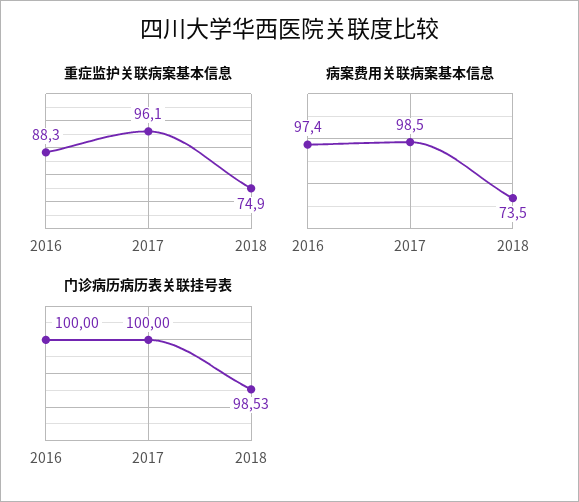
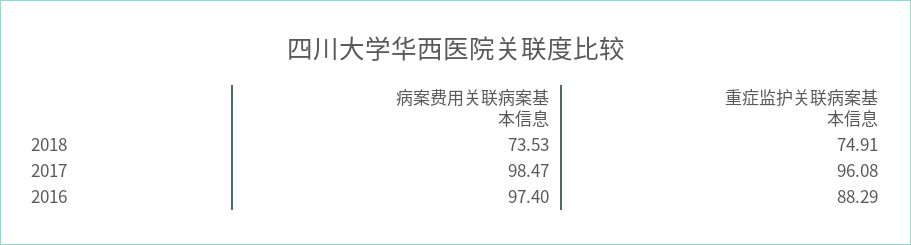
  {
    "重症监护关联病案基本信息": {
      "2016": 88.29,
      "2017": 96.08,
      "2018": 74.91
    },
    "病案费用关联病案基本信息": {
      "2016": 97.4,
      "2017": 98.47,
      "2018": 73.53
-   },
+   }
-   "门诊病历病历表关联挂号表": {
-     "2016": 100,
-     "2017": 100,
-     "2018": 98.53
-   }
  }

